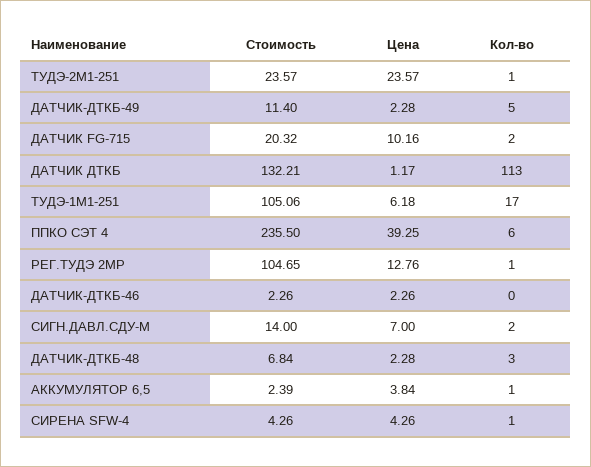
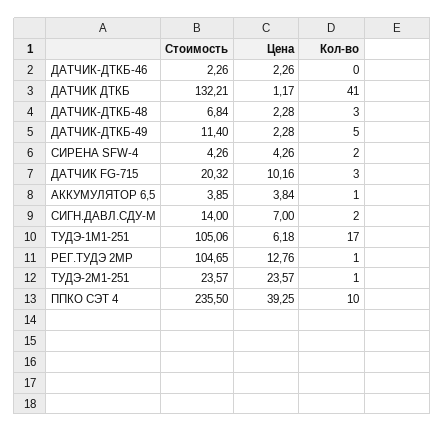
  {
    "Стоимость": {
      "ТУДЭ-2М1-251": 23.57,
      "ДАТЧИК-ДТКБ-49": 11.4,
      "ДАТЧИК FG-715": 20.32,
      "ДАТЧИК ДТКБ": 132.21,
      "ТУДЭ-1М1-251": 105.06,
      "ППКО СЭТ 4": 235.5,
      "РЕГ.ТУДЭ 2МР": 104.65,
      "ДАТЧИК-ДТКБ-46": 2.26,
      "СИГН.ДАВЛ.СДУ-М": 14,
      "ДАТЧИК-ДТКБ-48": 6.84,
-     "АККУМУЛЯТОР 6,5": 2.39,
+     "АККУМУЛЯТОР 6,5": 3.85,
      "СИРЕНА SFW-4": 4.26
    },
    "Цена": {
      "ТУДЭ-2М1-251": 23.57,
      "ДАТЧИК-ДТКБ-49": 2.28,
      "ДАТЧИК FG-715": 10.16,
      "ДАТЧИК ДТКБ": 1.17,
      "ТУДЭ-1М1-251": 6.18,
      "ППКО СЭТ 4": 39.25,
      "РЕГ.ТУДЭ 2МР": 12.76,
      "ДАТЧИК-ДТКБ-46": 2.26,
      "СИГН.ДАВЛ.СДУ-М": 7,
      "ДАТЧИК-ДТКБ-48": 2.28,
      "АККУМУЛЯТОР 6,5": 3.84,
      "СИРЕНА SFW-4": 4.26
    },
    "Кол-во": {
      "ТУДЭ-2М1-251": 1,
      "ДАТЧИК-ДТКБ-49": 5,
-     "ДАТЧИК FG-715": 2,
+     "ДАТЧИК FG-715": 3,
-     "ДАТЧИК ДТКБ": 113,
+     "ДАТЧИК ДТКБ": 41,
      "ТУДЭ-1М1-251": 17,
-     "ППКО СЭТ 4": 6,
+     "ППКО СЭТ 4": 10,
      "РЕГ.ТУДЭ 2МР": 1,
      "ДАТЧИК-ДТКБ-46": 0,
      "СИГН.ДАВЛ.СДУ-М": 2,
      "ДАТЧИК-ДТКБ-48": 3,
      "АККУМУЛЯТОР 6,5": 1,
-     "СИРЕНА SFW-4": 1
+     "СИРЕНА SFW-4": 2
    }
  }

